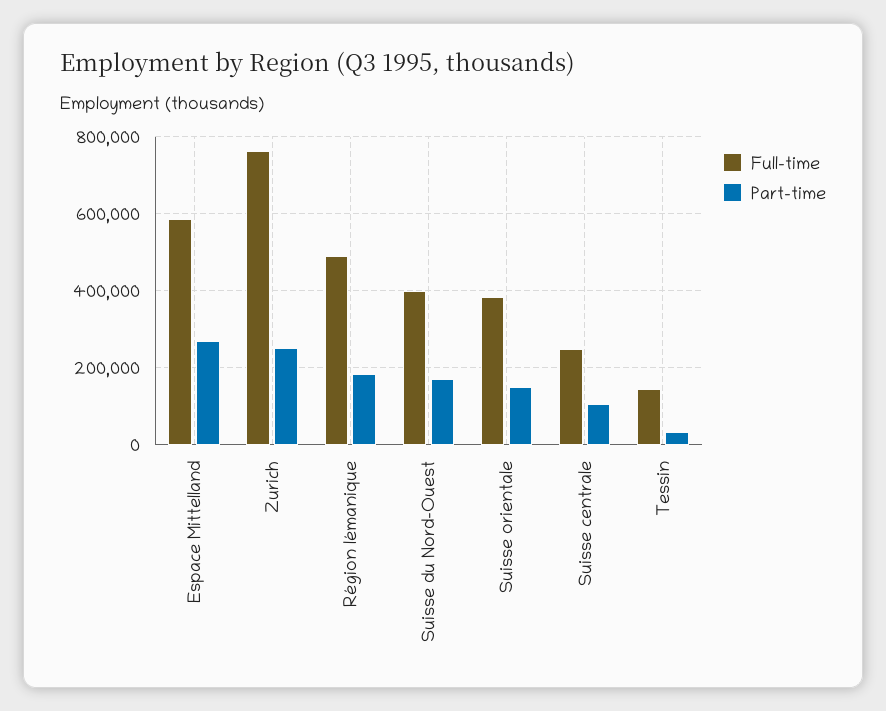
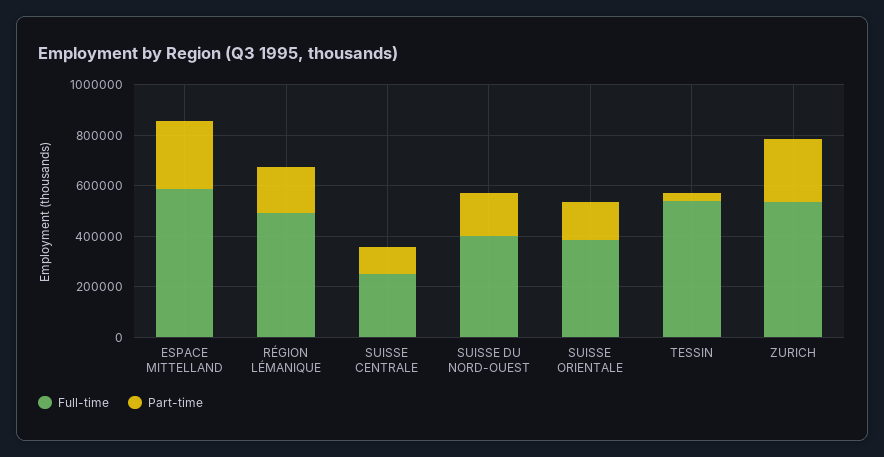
  {
    "Full-time": {
      "Espace Mittelland": 580000,
-     "Zurich": 760000,
+     "Zurich": 550000,
      "Région lémanique": 500000,
      "Suisse du Nord-Ouest": 400000,
      "Suisse orientale": 380000,
      "Suisse centrale": 240000,
-     "Tessin": 140000
+     "Tessin": 550000
    },
    "Part-time": {
      "Espace Mittelland": 260000,
      "Zurich": 260000,
      "Région lémanique": 180000,
      "Suisse du Nord-Ouest": 180000,
      "Suisse orientale": 160000,
      "Suisse centrale": 100000,
      "Tessin": 40000
    }
  }

